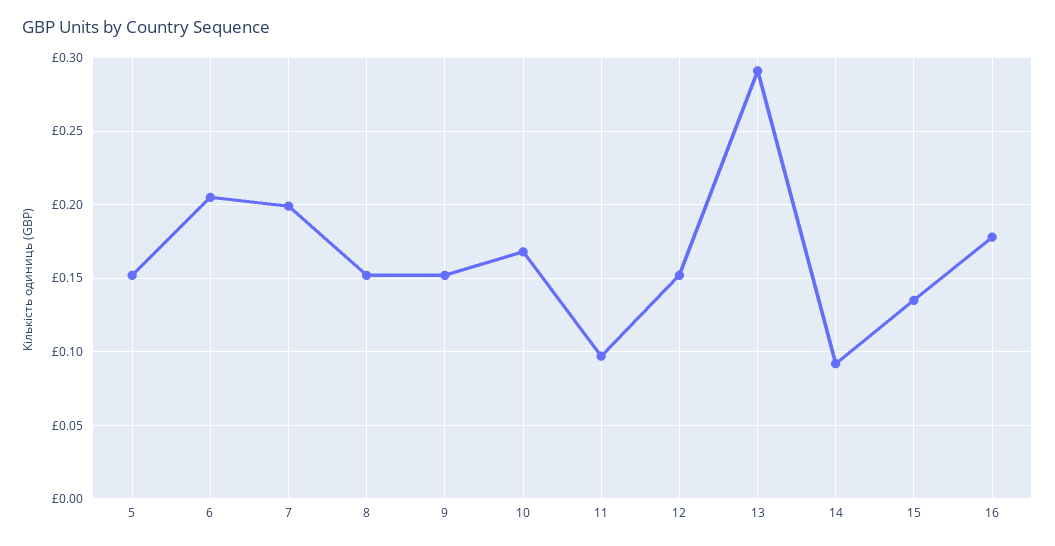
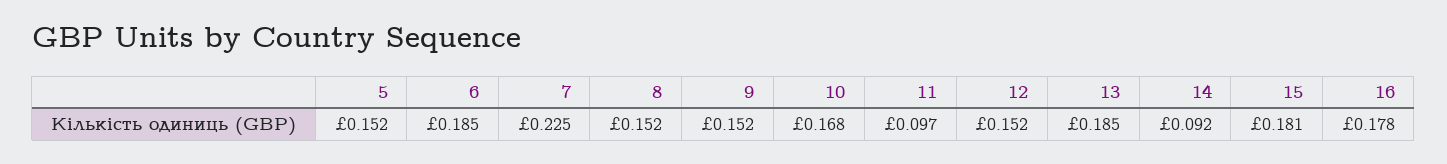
  {
    "5": 0.152,
-   "6": 0.205,
+   "6": 0.185,
-   "7": 0.2,
+   "7": 0.225,
    "8": 0.152,
    "9": 0.152,
    "10": 0.168,
    "11": 0.097,
    "12": 0.152,
-   "13": 0.29,
+   "13": 0.185,
    "14": 0.092,
-   "15": 0.135,
+   "15": 0.181,
    "16": 0.178
  }

